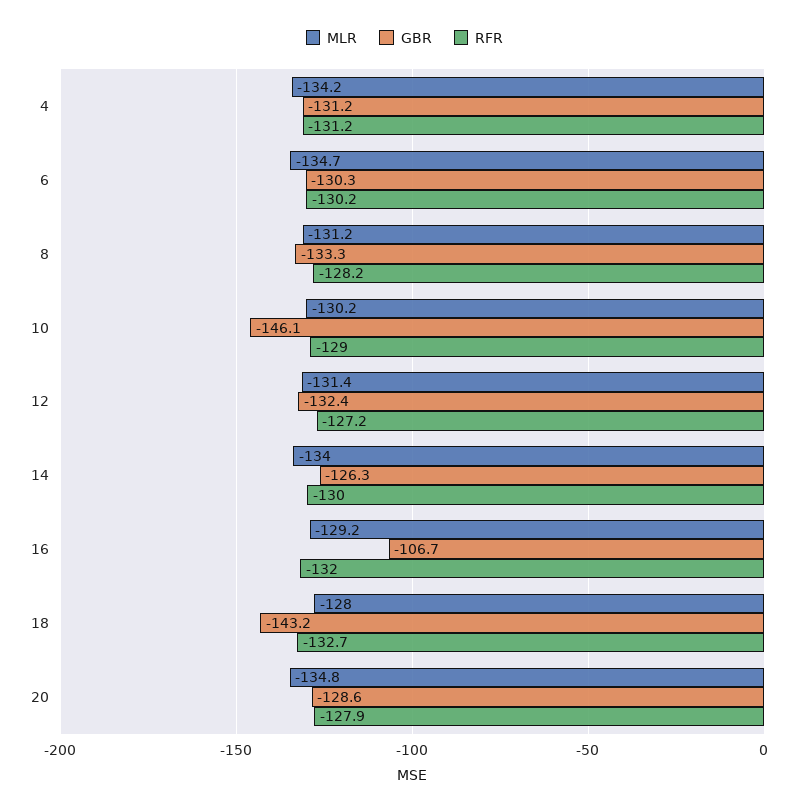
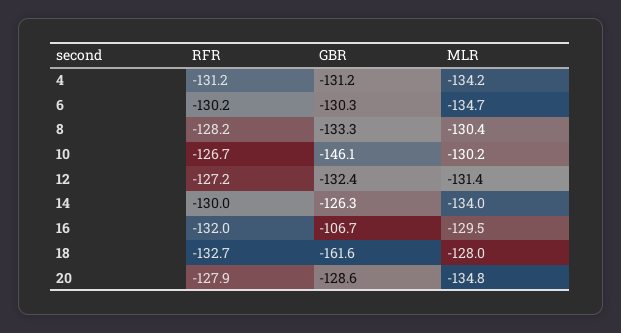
  {
    "MLR": {
      "4": -134.2,
      "6": -134.7,
-     "8": -131.2,
+     "8": -130.4,
      "10": -130.2,
      "12": -131.4,
      "14": -134,
-     "16": -129.2,
+     "16": -129.5,
      "18": -128,
      "20": -134.8
    },
    "GBR": {
      "4": -131.2,
      "6": -130.3,
      "8": -133.3,
      "10": -146.1,
      "12": -132.4,
      "14": -126.3,
      "16": -106.7,
-     "18": -143.2,
+     "18": -161.6,
      "20": -128.6
    },
    "RFR": {
      "4": -131.2,
      "6": -130.2,
      "8": -128.2,
-     "10": -129,
+     "10": -126.7,
      "12": -127.2,
      "14": -130,
      "16": -132,
      "18": -132.7,
      "20": -127.9
    }
  }

